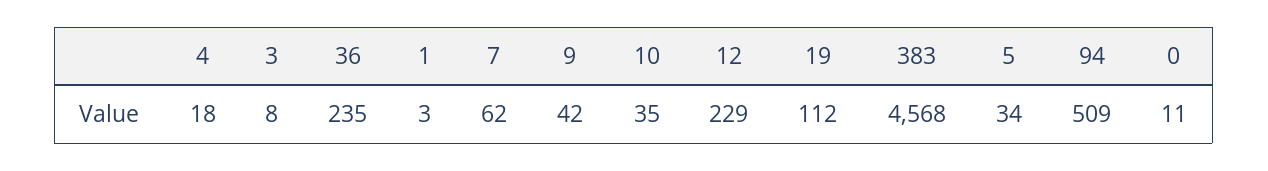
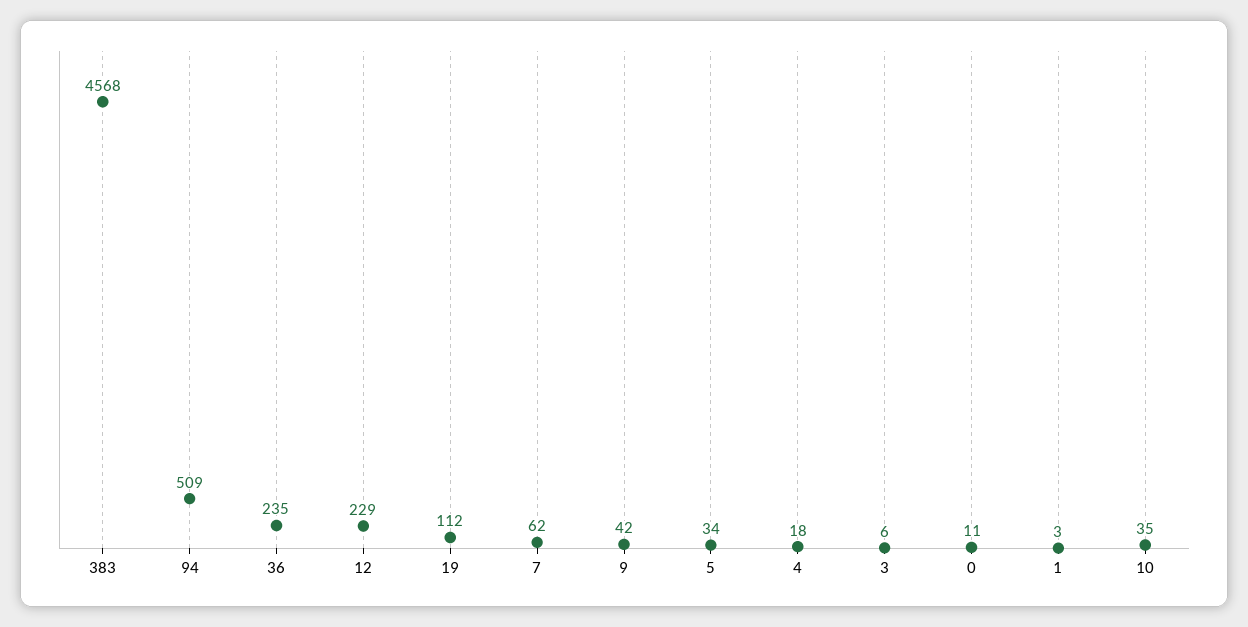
  {
    "4": 18,
-   "3": 8,
+   "3": 6,
    "36": 235,
    "1": 3,
    "7": 62,
    "9": 42,
    "10": 35,
    "12": 229,
    "19": 112,
    "383": 4568,
    "5": 34,
    "94": 509,
    "0": 11
  }

